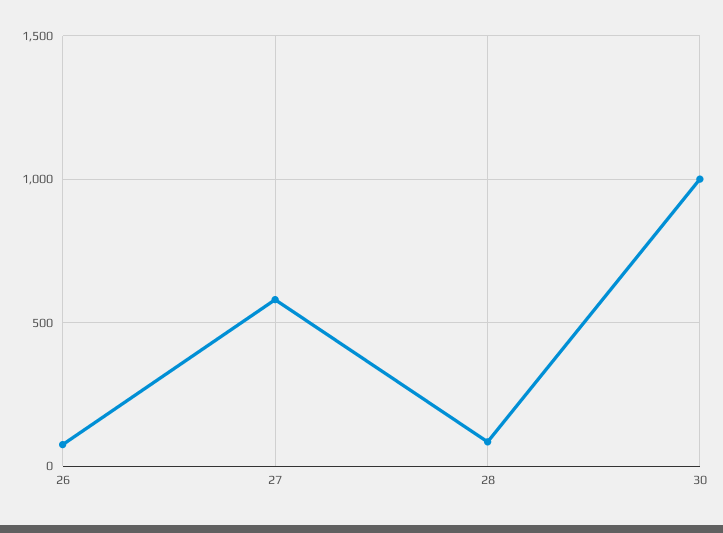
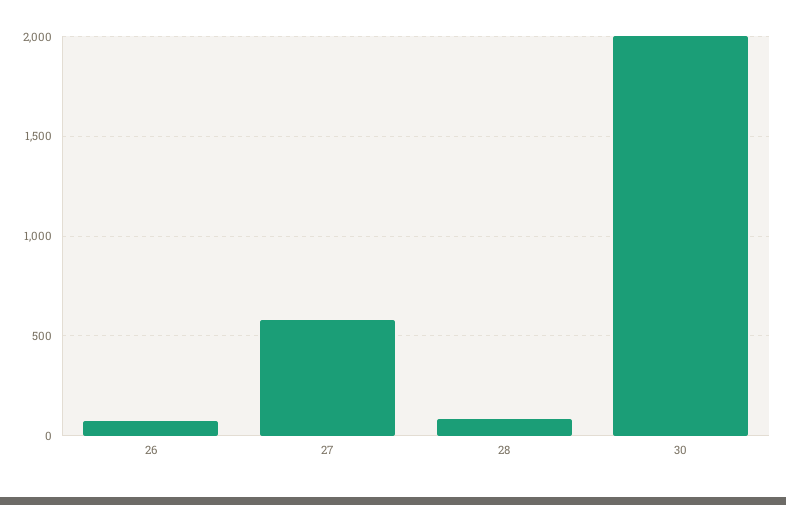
  {
    "26": 100,
    "27": 600,
    "28": 100,
-   "30": 1000
+   "30": 2000
  }

